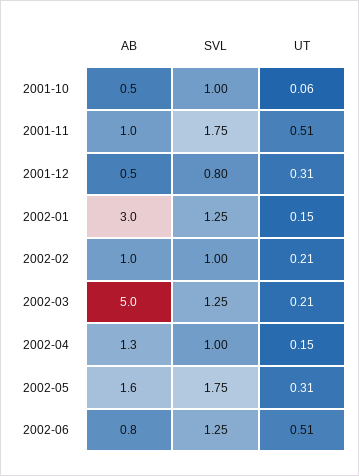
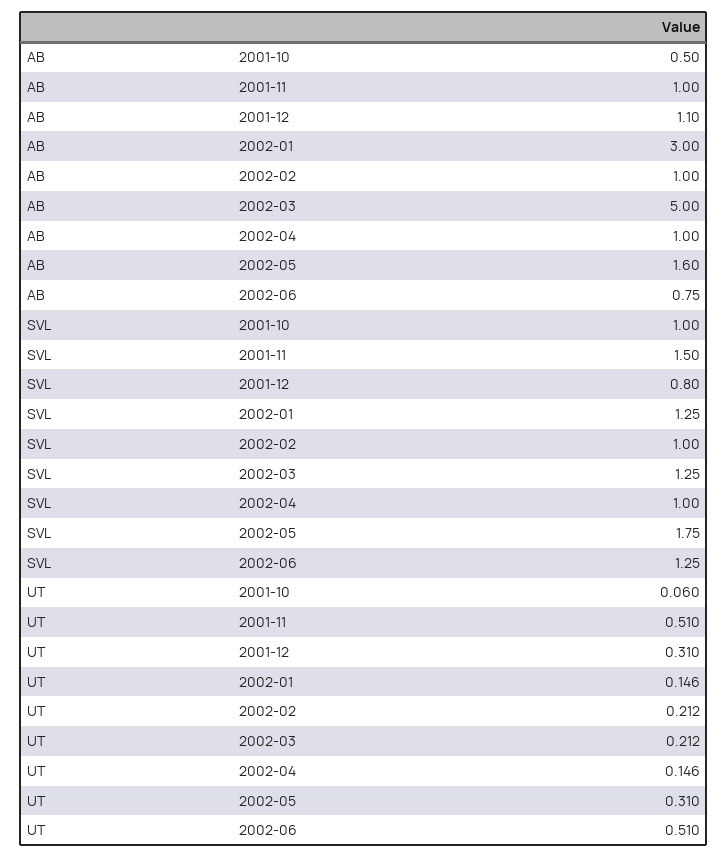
  {
    "AB": {
      "2001-10": 0.5,
      "2001-11": 1,
-     "2001-12": 0.5,
+     "2001-12": 1.1,
      "2002-01": 3,
      "2002-02": 1,
      "2002-03": 5,
-     "2002-04": 1.3,
+     "2002-04": 1,
      "2002-05": 1.6,
      "2002-06": 0.75
    },
    "SVL": {
      "2001-10": 1,
-     "2001-11": 1.75,
+     "2001-11": 1.5,
      "2001-12": 0.8,
      "2002-01": 1.25,
      "2002-02": 1,
      "2002-03": 1.25,
      "2002-04": 1,
      "2002-05": 1.75,
      "2002-06": 1.25
    },
    "UT": {
      "2001-10": 0.06,
      "2001-11": 0.51,
      "2001-12": 0.31,
      "2002-01": 0.146,
      "2002-02": 0.212,
      "2002-03": 0.212,
      "2002-04": 0.146,
      "2002-05": 0.31,
      "2002-06": 0.51
    }
  }

